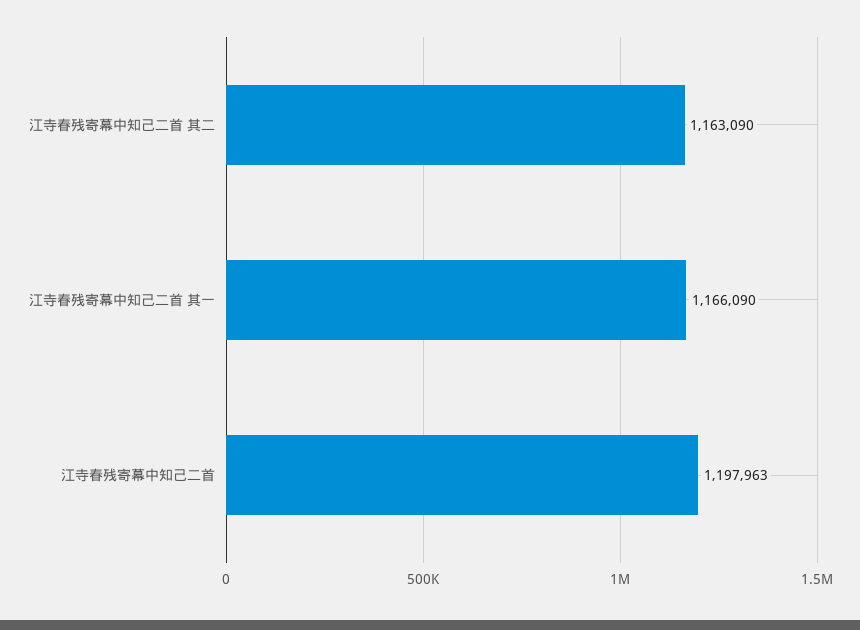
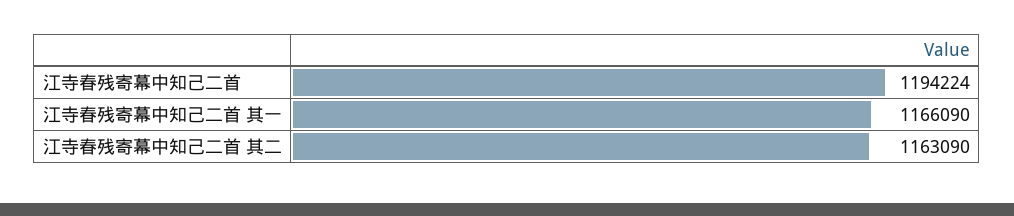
  {
    "江寺春残寄幕中知己二首 其二": 1163090,
    "江寺春残寄幕中知己二首 其一": 1166090,
-   "江寺春残寄幕中知己二首": 1197963
+   "江寺春残寄幕中知己二首": 1194224
  }

